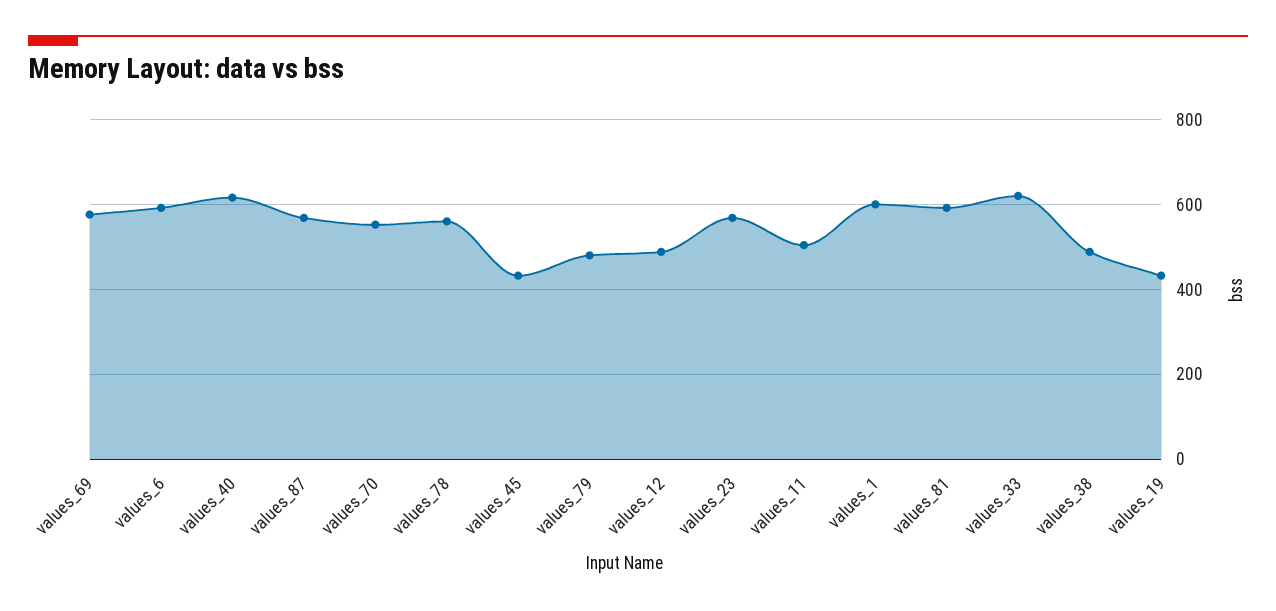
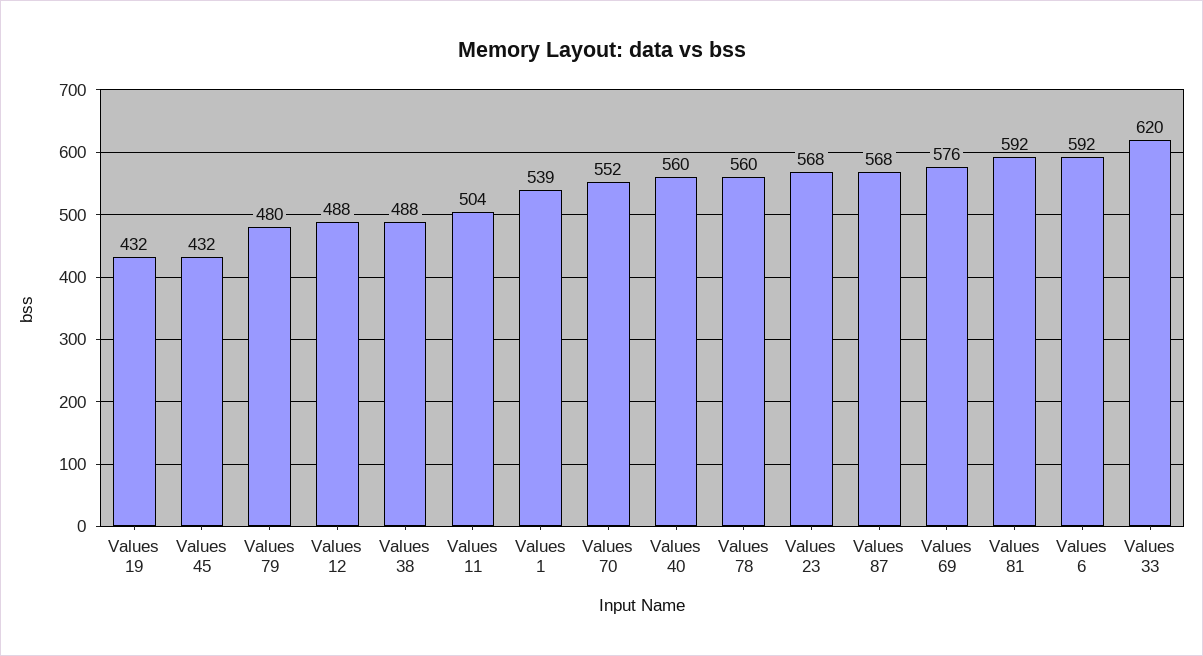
  {
    "values_69": 576,
    "values_6": 592,
-   "values_40": 620,
+   "values_40": 560,
    "values_87": 568,
    "values_70": 552,
    "values_78": 560,
    "values_45": 432,
    "values_79": 480,
    "values_12": 488,
    "values_23": 568,
    "values_11": 504,
-   "values_1": 600,
+   "values_1": 539,
    "values_81": 592,
    "values_33": 620,
    "values_38": 488,
    "values_19": 432
  }

